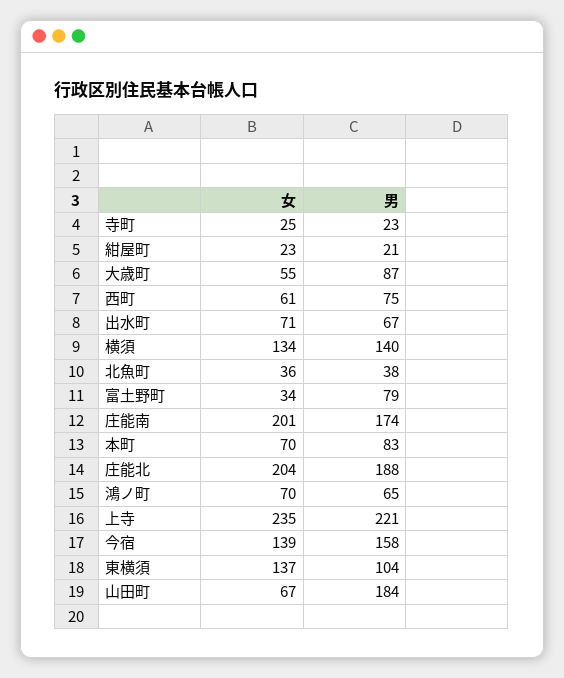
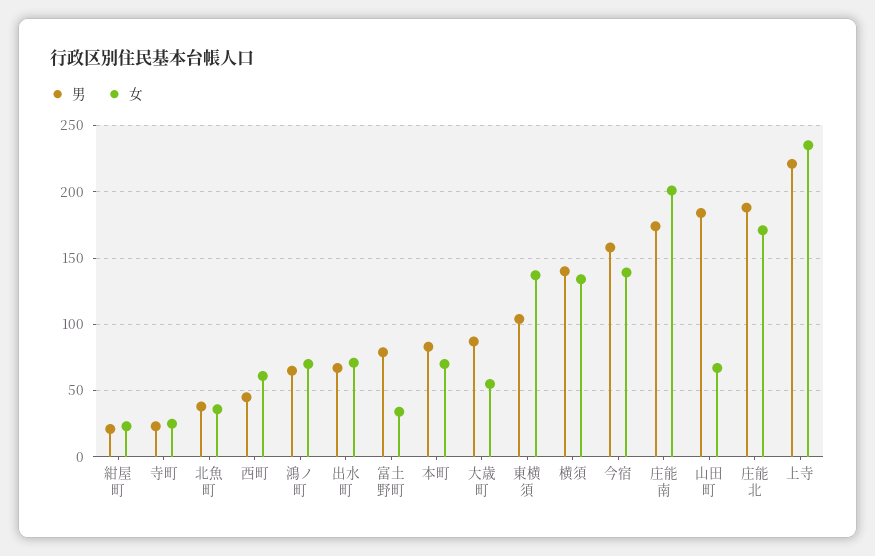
  {
    "女": {
      "寺町": 25,
      "紺屋町": 23,
      "大歳町": 55,
      "西町": 61,
      "出水町": 71,
      "横須": 134,
      "北魚町": 36,
      "富土野町": 34,
      "庄能南": 201,
      "本町": 70,
-     "庄能北": 204,
+     "庄能北": 170,
      "鴻ノ町": 70,
      "上寺": 235,
      "今宿": 139,
      "東横須": 137,
      "山田町": 67
    },
    "男": {
      "寺町": 23,
      "紺屋町": 21,
      "大歳町": 87,
-     "西町": 75,
+     "西町": 45,
      "出水町": 67,
      "横須": 140,
      "北魚町": 38,
      "富土野町": 79,
      "庄能南": 174,
      "本町": 83,
      "庄能北": 188,
      "鴻ノ町": 65,
      "上寺": 221,
      "今宿": 158,
      "東横須": 104,
      "山田町": 184
    }
  }

